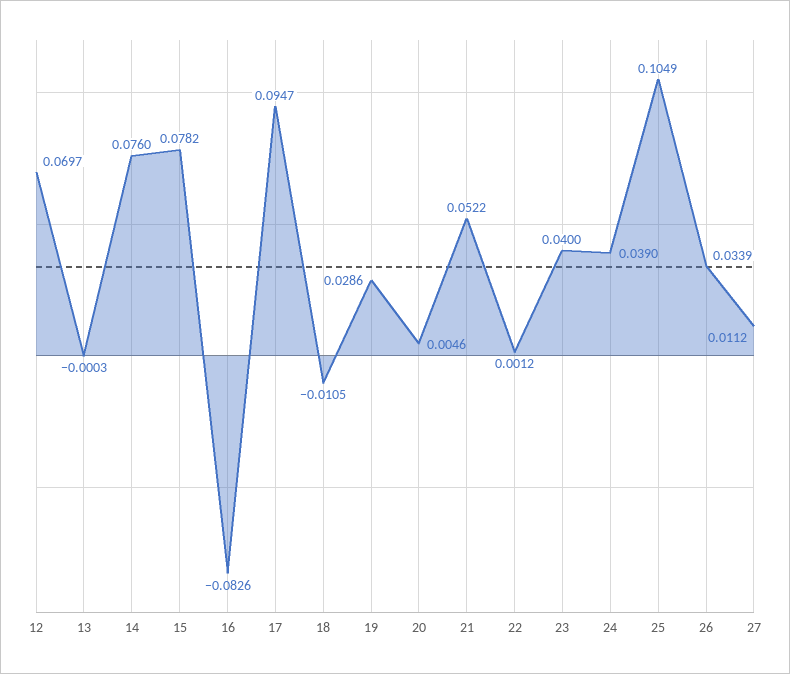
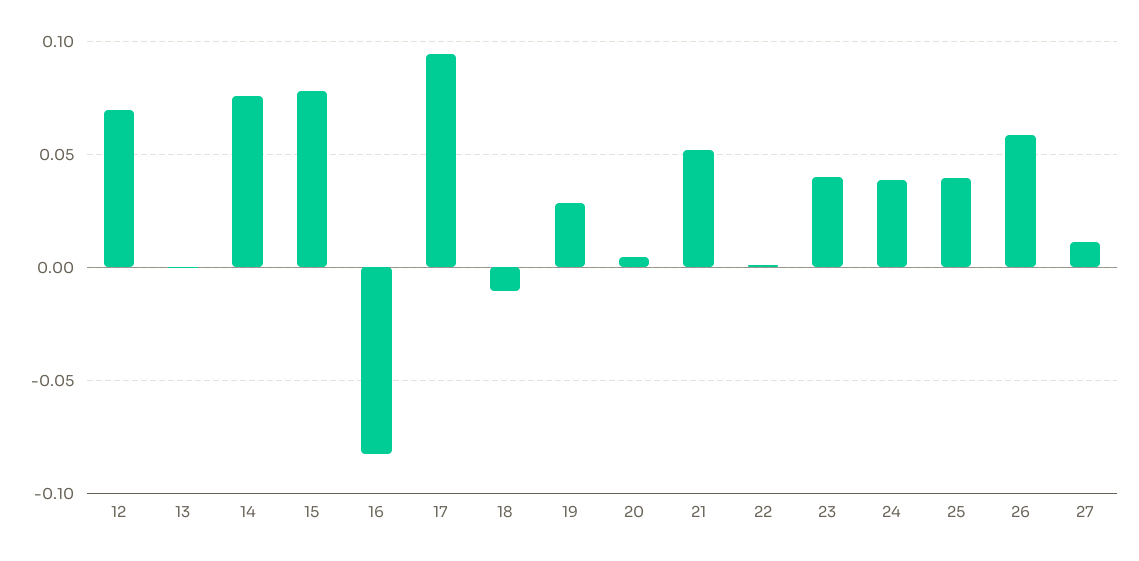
  {
    "12": 0.0697,
    "13": -0.0003,
    "14": 0.076,
    "15": 0.0782,
    "16": -0.0826,
    "17": 0.0947,
    "18": -0.0105,
    "19": 0.0286,
    "20": 0.0046,
    "21": 0.0522,
    "22": 0.0012,
    "23": 0.04,
    "24": 0.039,
-   "25": 0.1049,
+   "25": 0.04,
-   "26": 0.0339,
+   "26": 0.06,
    "27": 0.0112
  }

